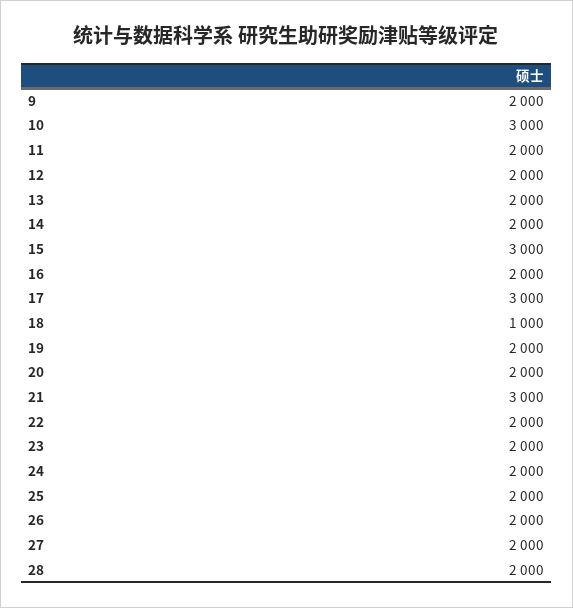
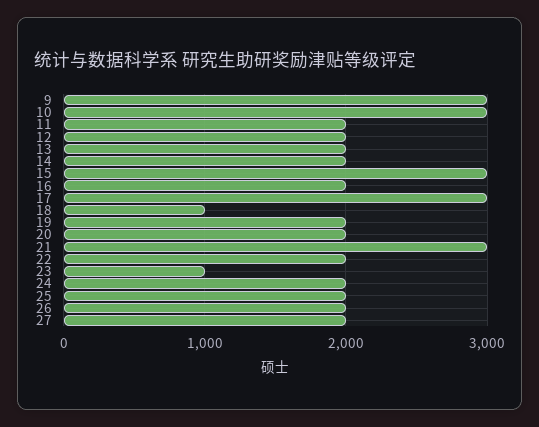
  {
-   "9": 2000,
+   "9": 3000,
    "10": 3000,
    "11": 2000,
    "12": 2000,
    "13": 2000,
    "14": 2000,
    "15": 3000,
    "16": 2000,
    "17": 3000,
    "18": 1000,
    "19": 2000,
    "20": 2000,
    "21": 3000,
    "22": 2000,
-   "23": 2000,
+   "23": 1000,
    "24": 2000,
    "25": 2000,
    "26": 2000,
-   "27": 2000,
+   "27": 2000
-   "28": 2000
  }

